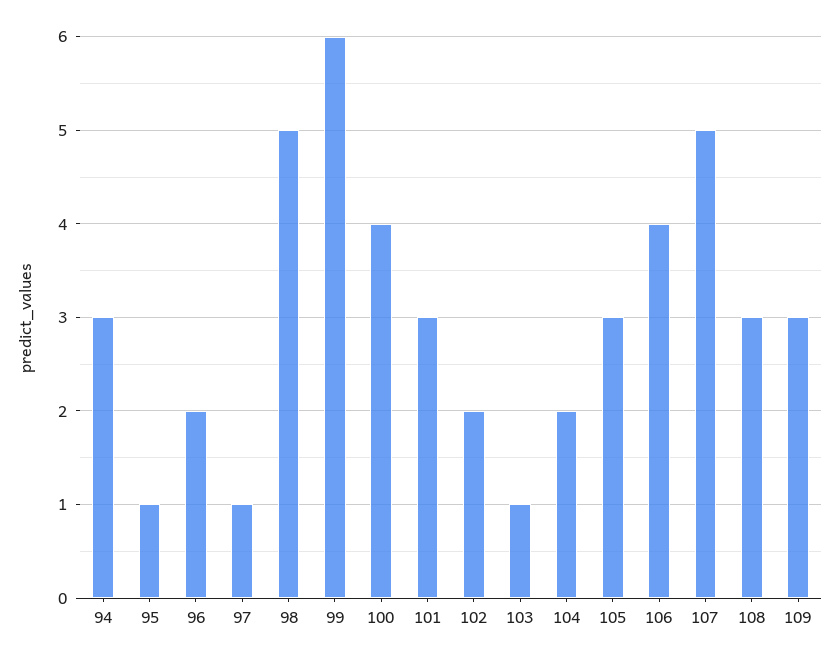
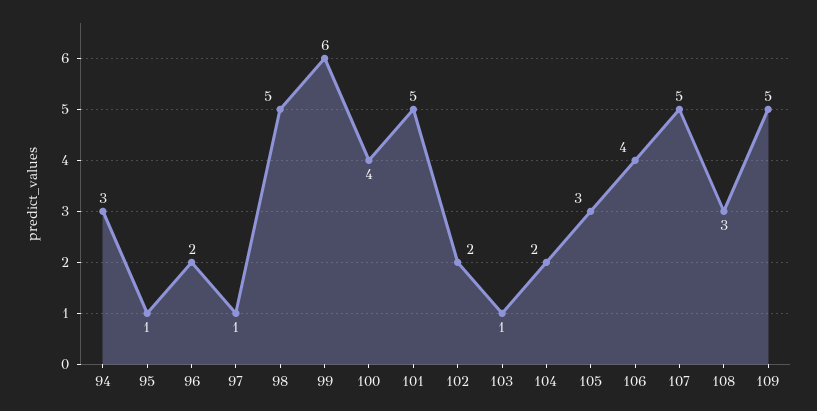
  {
    "94": 3,
    "95": 1,
    "96": 2,
    "97": 1,
    "98": 5,
    "99": 6,
    "100": 4,
-   "101": 3,
+   "101": 5,
    "102": 2,
    "103": 1,
    "104": 2,
    "105": 3,
    "106": 4,
    "107": 5,
    "108": 3,
-   "109": 3
+   "109": 5
  }

